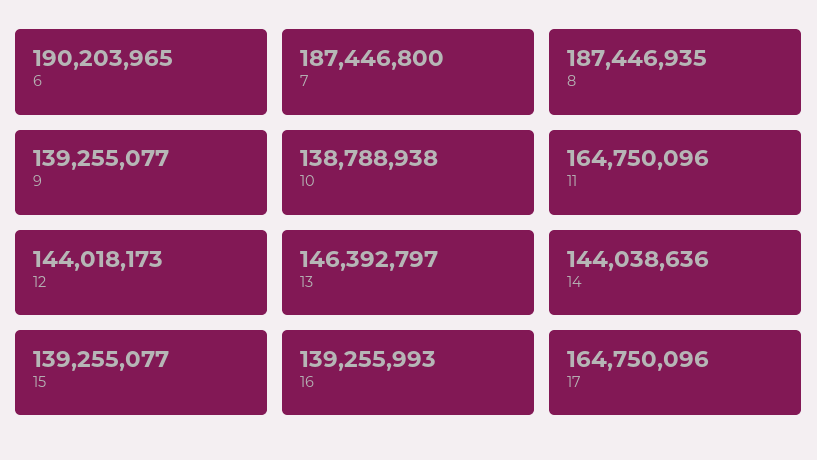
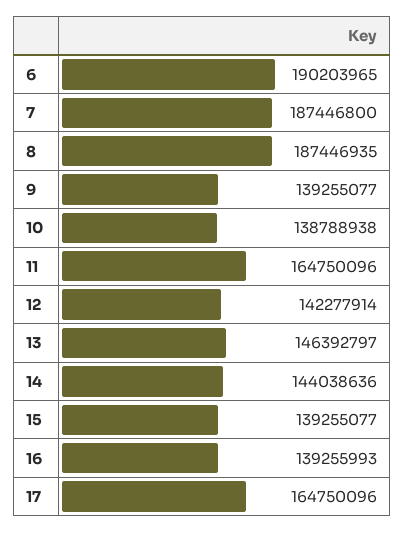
  {
    "6": 190203965,
    "7": 187446800,
    "8": 187446935,
    "9": 139255077,
    "10": 138788938,
    "11": 164750096,
-   "12": 144018173,
+   "12": 142277914,
    "13": 146392797,
    "14": 144038636,
    "15": 139255077,
    "16": 139255993,
    "17": 164750096
  }

